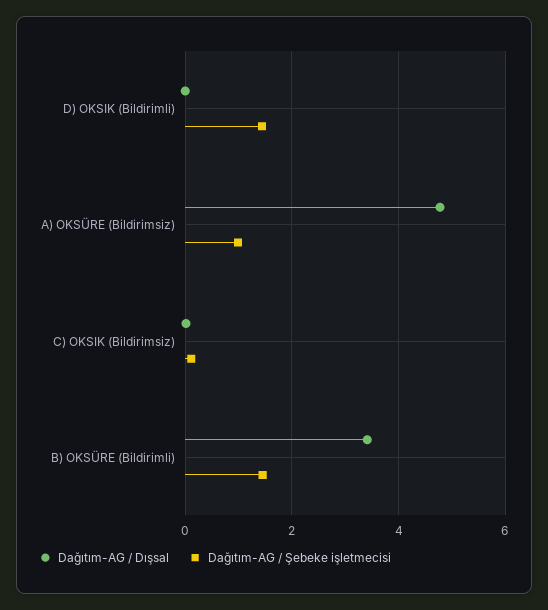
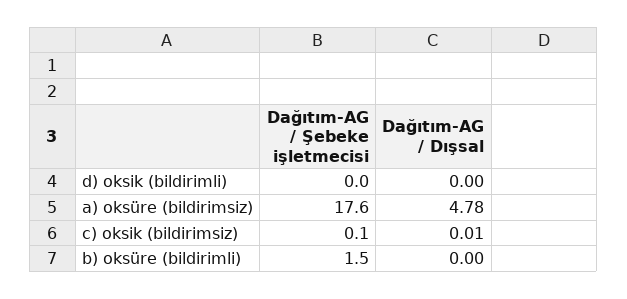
  {
    "Dağıtım-AG / Dışsal": {
      "D) OKSIK (Bildirimli)": 0,
      "A) OKSÜRE (Bildirimsiz)": 4.78,
      "C) OKSIK (Bildirimsiz)": 0.01,
-     "B) OKSÜRE (Bildirimli)": 3.4
+     "B) OKSÜRE (Bildirimli)": 0
    },
    "Dağıtım-AG / Şebeke işletmecisi": {
-     "D) OKSIK (Bildirimli)": 1.4,
+     "D) OKSIK (Bildirimli)": 0,
-     "A) OKSÜRE (Bildirimsiz)": 1,
+     "A) OKSÜRE (Bildirimsiz)": 17.6,
      "C) OKSIK (Bildirimsiz)": 0.1,
      "B) OKSÜRE (Bildirimli)": 1.5
    }
  }

